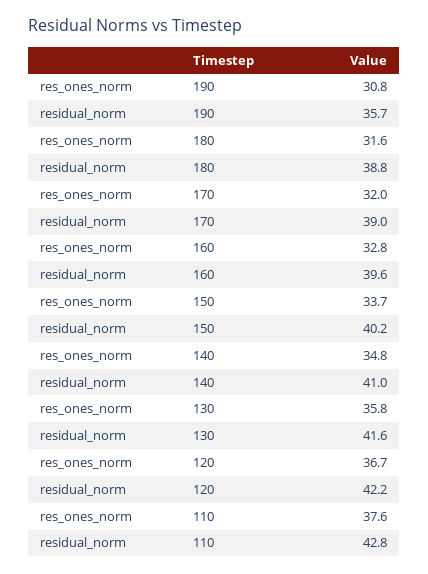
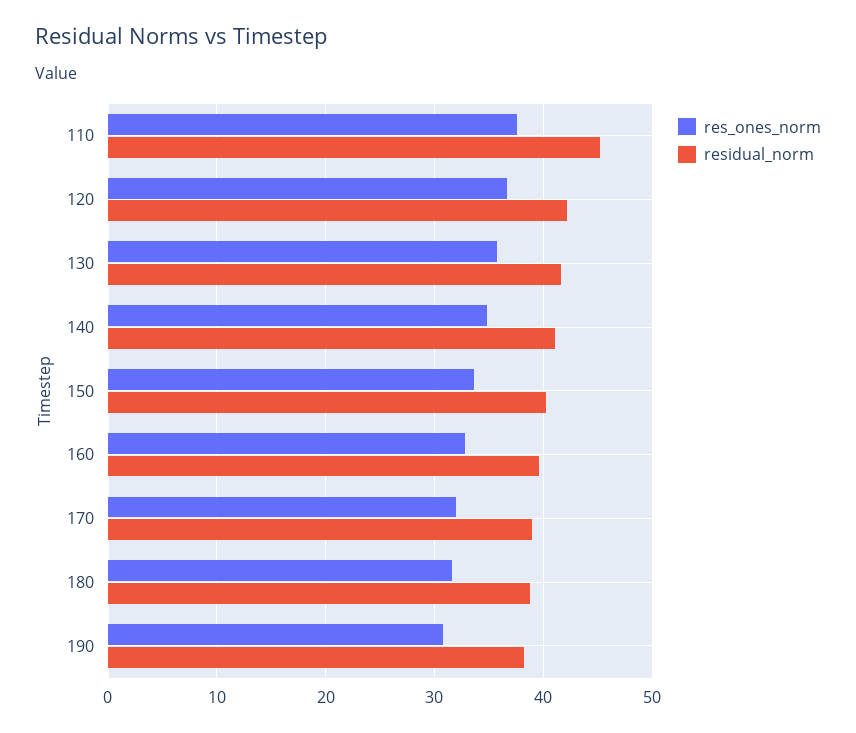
  {
    "res_ones_norm": {
      "190": 30.8,
      "180": 31.6,
      "170": 32,
      "160": 32.8,
      "150": 33.7,
      "140": 34.8,
      "130": 35.8,
      "120": 36.7,
      "110": 37.6
    },
    "residual_norm": {
-     "190": 35.7,
+     "190": 38,
      "180": 38.8,
      "170": 39,
      "160": 39.6,
      "150": 40.2,
      "140": 41,
      "130": 41.6,
      "120": 42.2,
-     "110": 42.8
+     "110": 45
    }
  }

